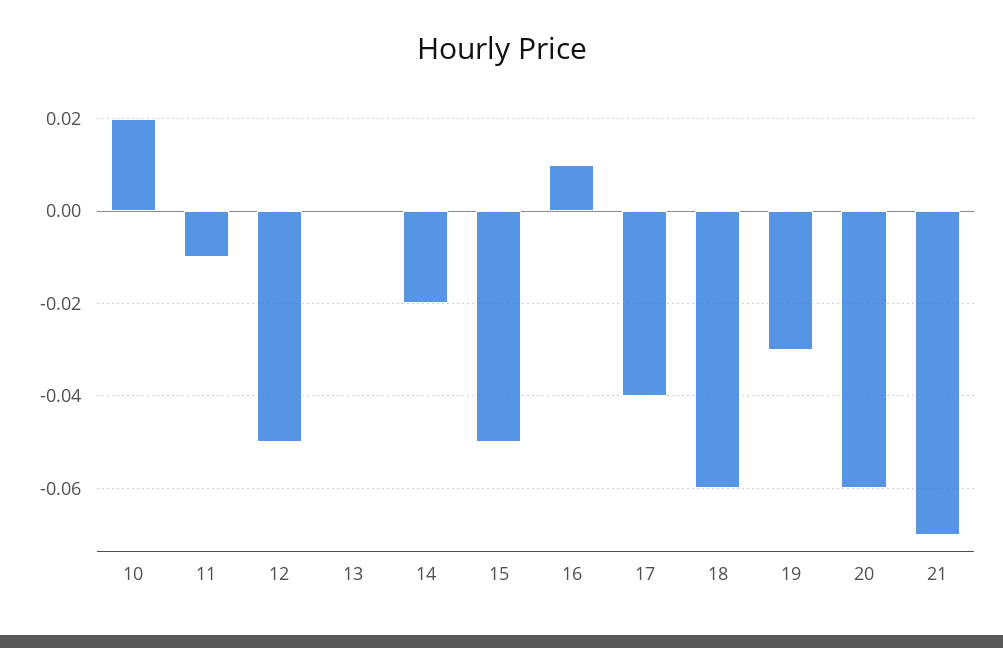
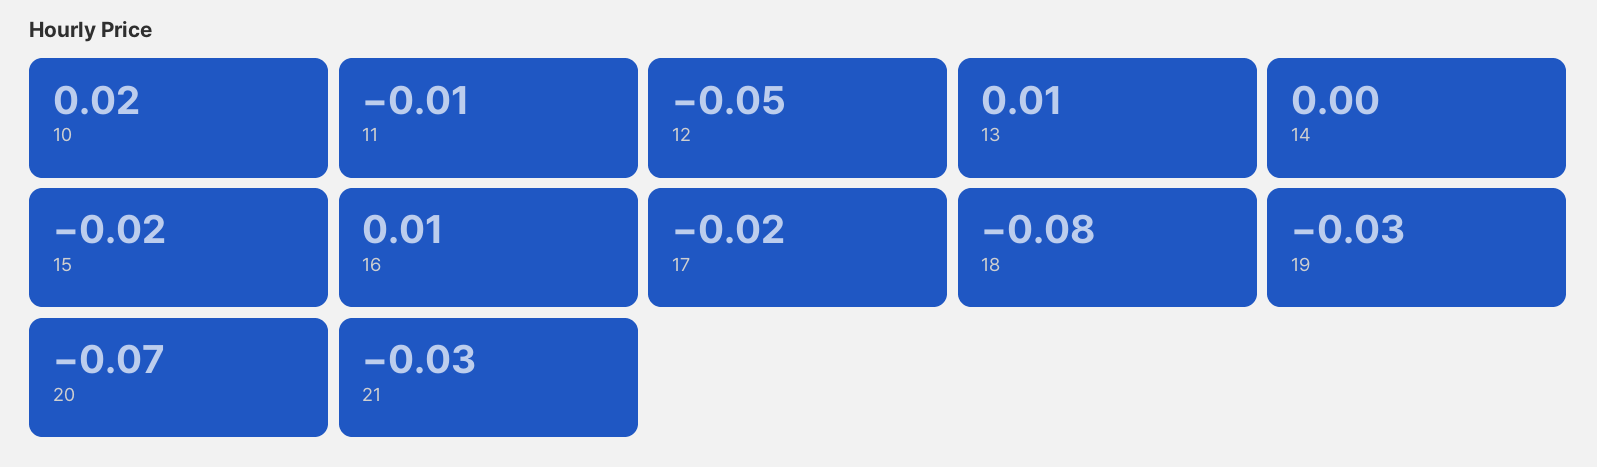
  {
    "10": 0.02,
    "11": -0.01,
    "12": -0.05,
-   "13": 0,
+   "13": 0.01,
-   "14": -0.02,
+   "14": 0,
-   "15": -0.05,
+   "15": -0.02,
    "16": 0.01,
-   "17": -0.04,
+   "17": -0.02,
-   "18": -0.06,
+   "18": -0.08,
    "19": -0.03,
-   "20": -0.06,
+   "20": -0.07,
-   "21": -0.07
+   "21": -0.03
  }

